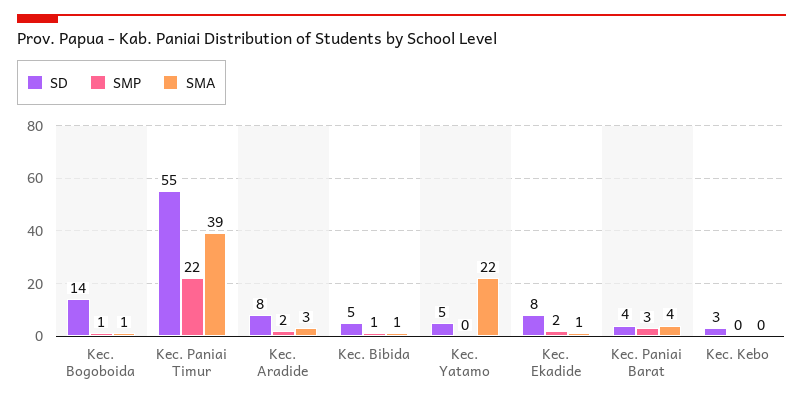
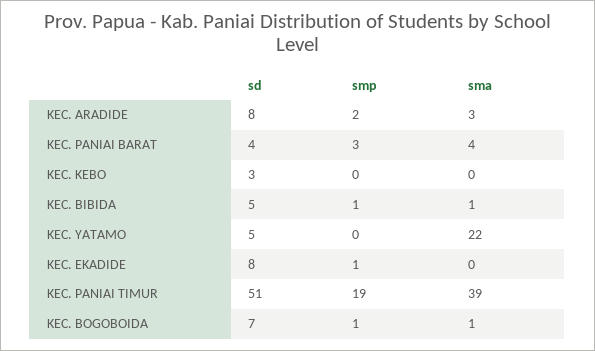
  {
    "SD": {
-     "Kec. Bogoboida": 14,
+     "Kec. Bogoboida": 7,
-     "Kec. Paniai Timur": 55,
+     "Kec. Paniai Timur": 51,
      "Kec. Aradide": 8,
      "Kec. Bibida": 5,
      "Kec. Yatamo": 5,
      "Kec. Ekadide": 8,
      "Kec. Paniai Barat": 4,
      "Kec. Kebo": 3
    },
    "SMP": {
      "Kec. Bogoboida": 1,
-     "Kec. Paniai Timur": 22,
+     "Kec. Paniai Timur": 19,
      "Kec. Aradide": 2,
      "Kec. Bibida": 1,
      "Kec. Yatamo": 0,
-     "Kec. Ekadide": 2,
+     "Kec. Ekadide": 1,
      "Kec. Paniai Barat": 3,
      "Kec. Kebo": 0
    },
    "SMA": {
      "Kec. Bogoboida": 1,
      "Kec. Paniai Timur": 39,
      "Kec. Aradide": 3,
      "Kec. Bibida": 1,
      "Kec. Yatamo": 22,
-     "Kec. Ekadide": 1,
+     "Kec. Ekadide": 0,
      "Kec. Paniai Barat": 4,
      "Kec. Kebo": 0
    }
  }

